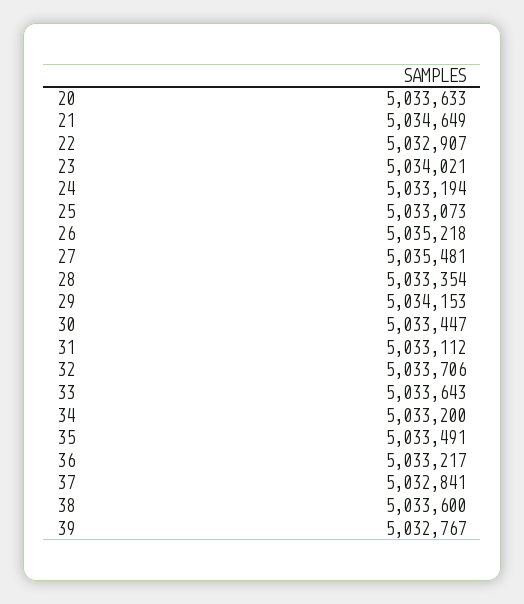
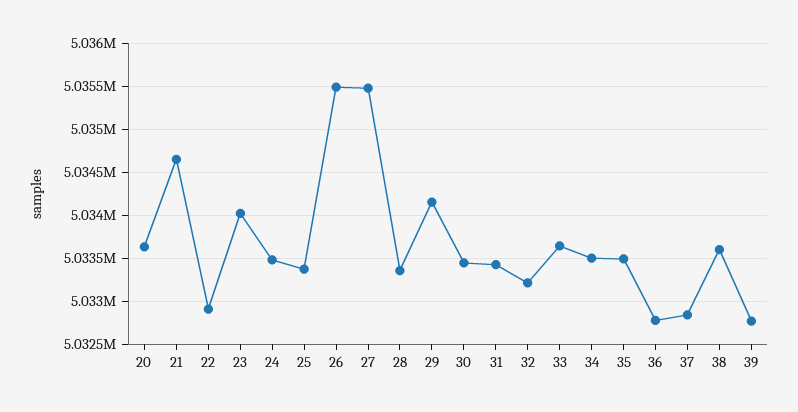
  {
    "20": 5033633,
    "21": 5034649,
    "22": 5032907,
    "23": 5034021,
-   "24": 5033194,
+   "24": 5033500,
-   "25": 5033073,
+   "25": 5033400,
-   "26": 5035218,
+   "26": 5035500,
    "27": 5035481,
    "28": 5033354,
    "29": 5034153,
    "30": 5033447,
-   "31": 5033112,
+   "31": 5033400,
-   "32": 5033706,
+   "32": 5033200,
    "33": 5033643,
-   "34": 5033200,
+   "34": 5033500,
    "35": 5033491,
-   "36": 5033217,
+   "36": 5032800,
    "37": 5032841,
    "38": 5033600,
    "39": 5032767
  }

